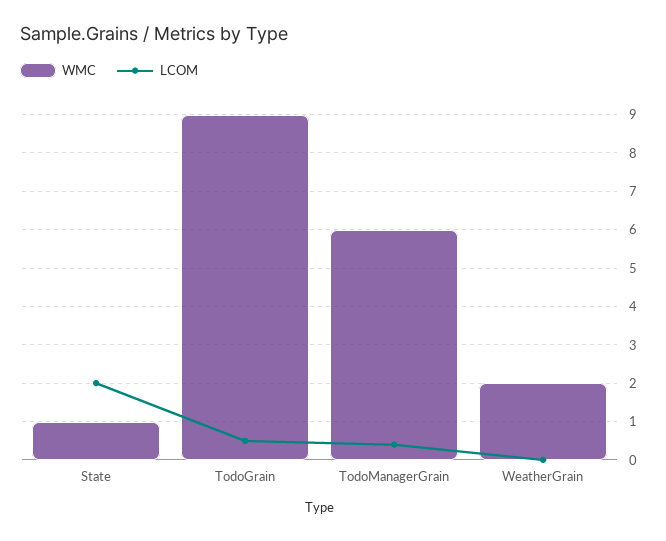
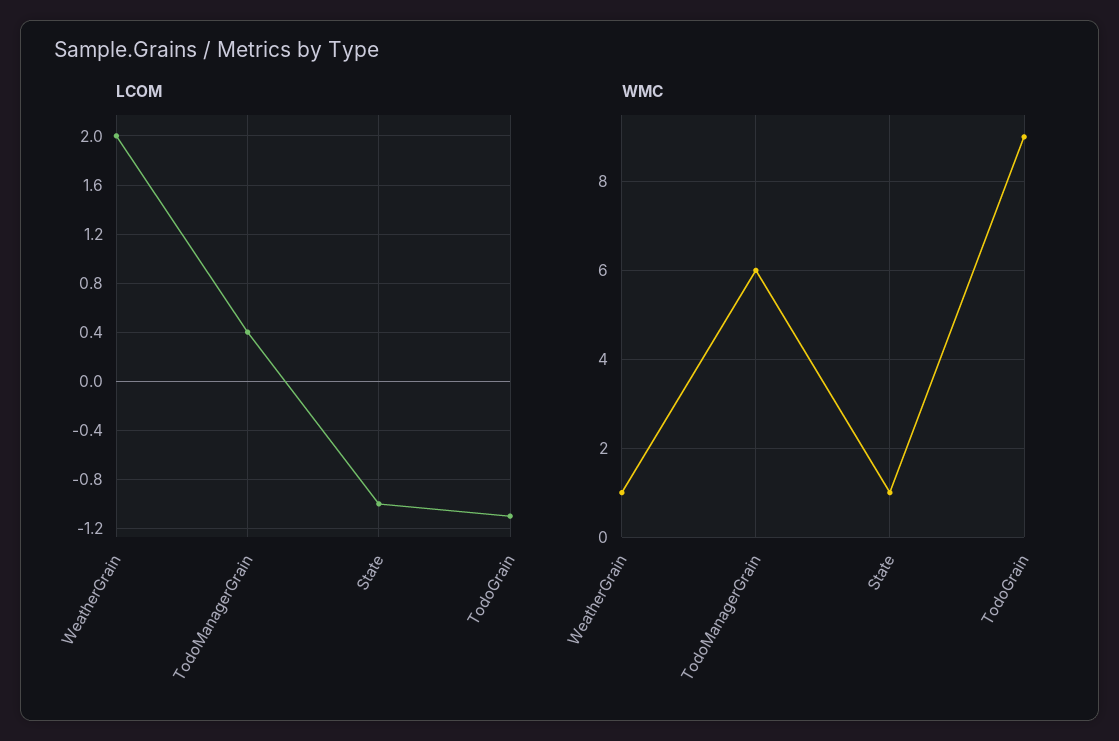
  {
    "WMC": {
      "State": 1,
      "TodoGrain": 9,
      "TodoManagerGrain": 6,
-     "WeatherGrain": 2
+     "WeatherGrain": 1
    },
    "LCOM": {
-     "State": 2,
+     "State": -1,
-     "TodoGrain": 0.5,
+     "TodoGrain": -1.1,
      "TodoManagerGrain": 0.4,
-     "WeatherGrain": 0
+     "WeatherGrain": 2
    }
  }

